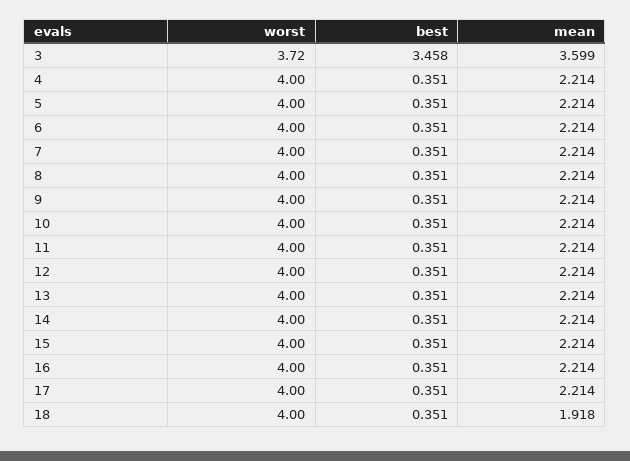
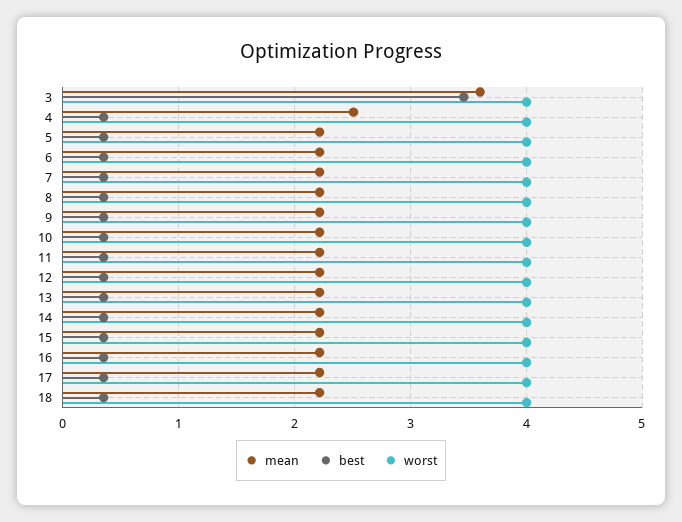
  {
    "worst": {
-     "3": 3.72,
+     "3": 4,
      "4": 4,
      "5": 4,
      "6": 4,
      "7": 4,
      "8": 4,
      "9": 4,
      "10": 4,
      "11": 4,
      "12": 4,
      "13": 4,
      "14": 4,
      "15": 4,
      "16": 4,
      "17": 4,
      "18": 4
    },
    "best": {
      "3": 3.458,
      "4": 0.351,
      "5": 0.351,
      "6": 0.351,
      "7": 0.351,
      "8": 0.351,
      "9": 0.351,
      "10": 0.351,
      "11": 0.351,
      "12": 0.351,
      "13": 0.351,
      "14": 0.351,
      "15": 0.351,
      "16": 0.351,
      "17": 0.351,
      "18": 0.351
    },
    "mean": {
      "3": 3.599,
-     "4": 2.214,
+     "4": 2.5,
      "5": 2.214,
      "6": 2.214,
      "7": 2.214,
      "8": 2.214,
      "9": 2.214,
      "10": 2.214,
      "11": 2.214,
      "12": 2.214,
      "13": 2.214,
      "14": 2.214,
      "15": 2.214,
      "16": 2.214,
      "17": 2.214,
-     "18": 1.918
+     "18": 2.2
    }
  }

